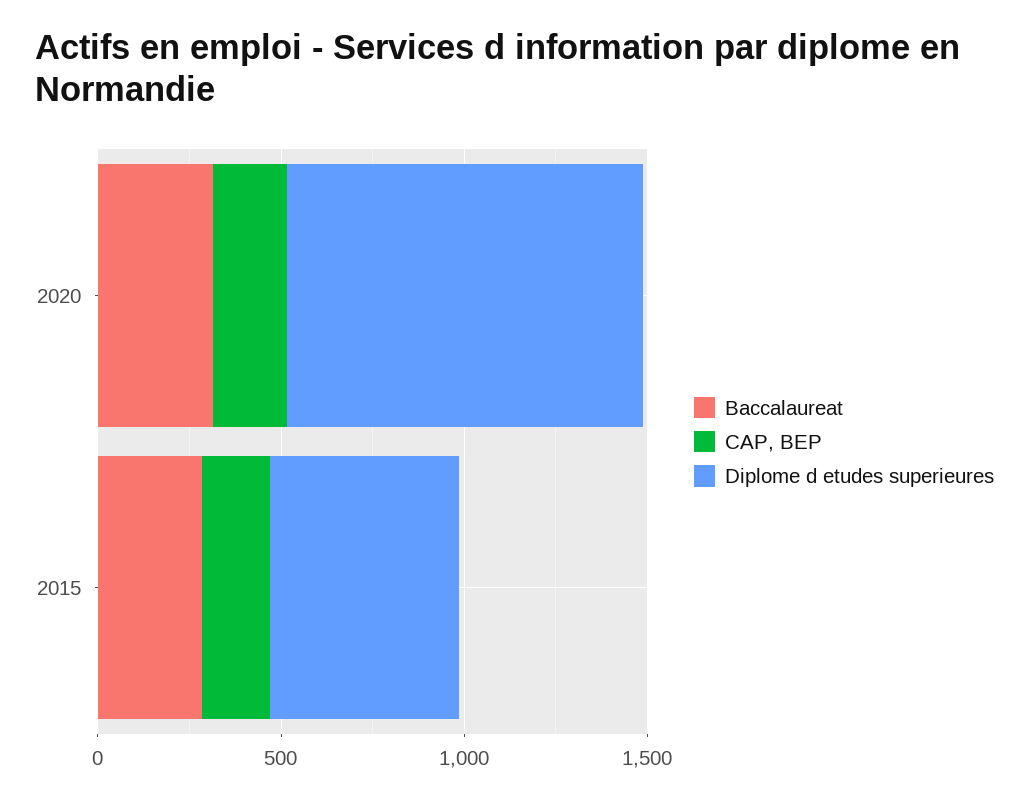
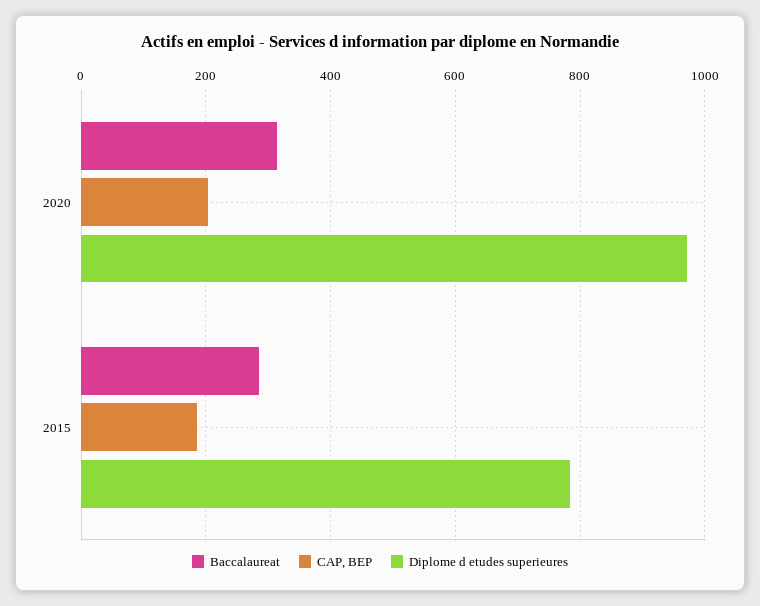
  {
    "Baccalaureat": {
      "2020": 320,
      "2015": 280
    },
    "CAP, BEP": {
      "2020": 200,
      "2015": 180
    },
    "Diplome d etudes superieures": {
      "2020": 980,
-     "2015": 500
+     "2015": 780
    }
  }

